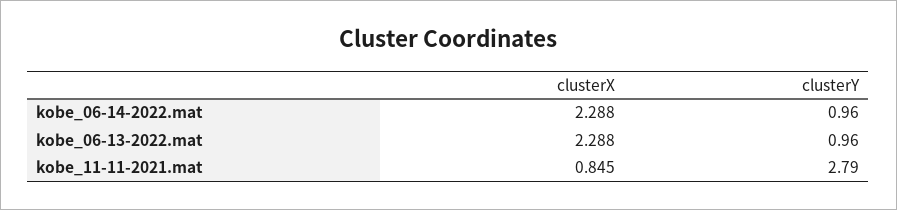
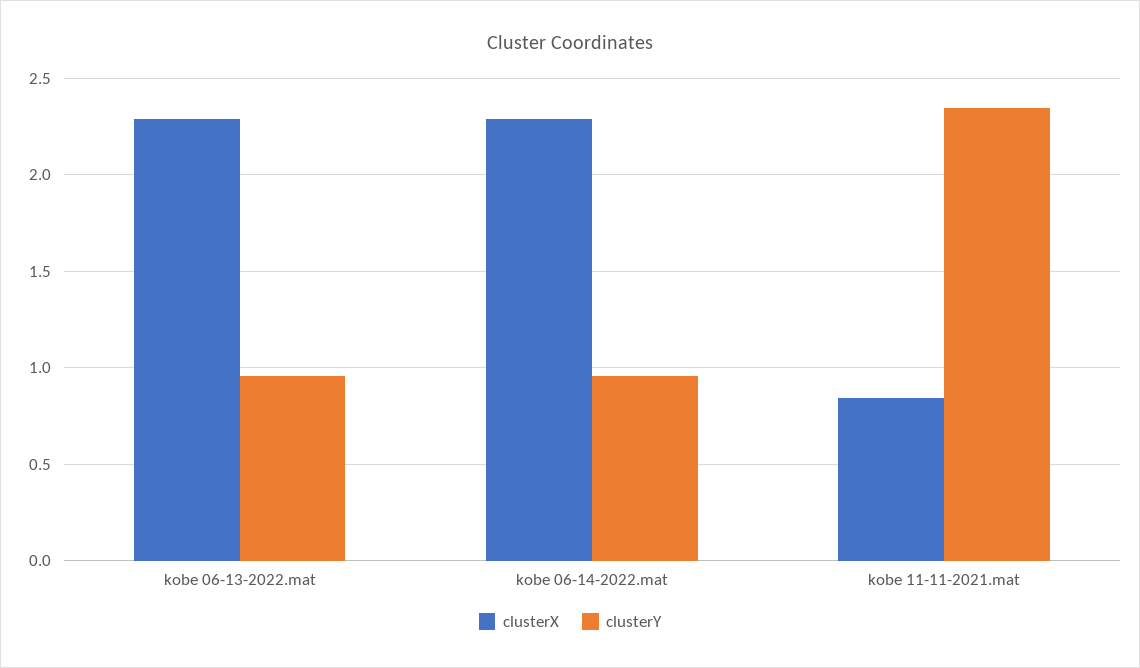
  {
    "clusterX": {
      "kobe_06-14-2022.mat": 2.288,
      "kobe_06-13-2022.mat": 2.288,
      "kobe_11-11-2021.mat": 0.845
    },
    "clusterY": {
      "kobe_06-14-2022.mat": 0.96,
      "kobe_06-13-2022.mat": 0.96,
-     "kobe_11-11-2021.mat": 2.79
+     "kobe_11-11-2021.mat": 2.35
    }
  }

